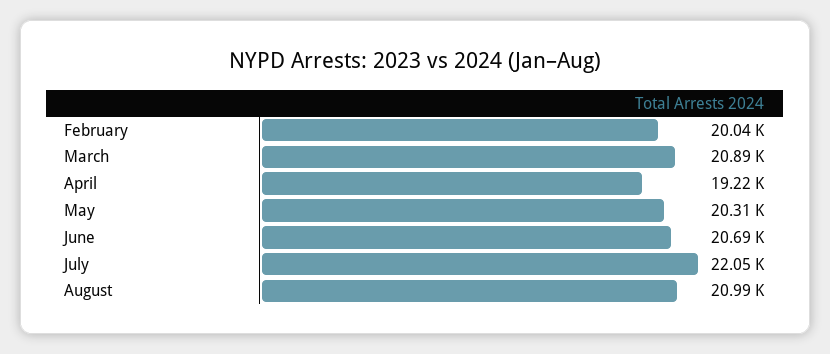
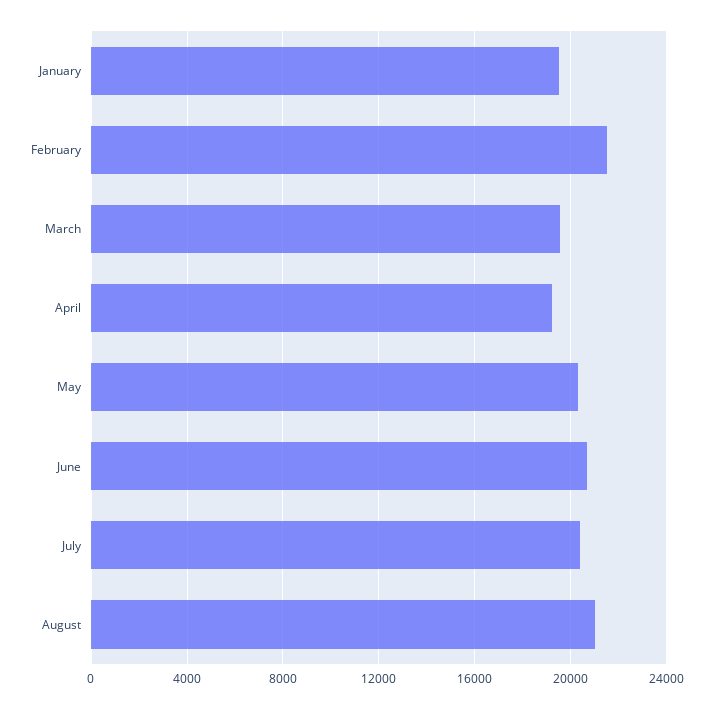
  {
-   "February": 20040,
+   "February": 21500,
-   "March": 20890,
+   "March": 19500,
    "April": 19220,
    "May": 20310,
    "June": 20690,
-   "July": 22050,
+   "July": 20500,
-   "August": 20990
+   "August": 20990,
+   "January": 19500
  }

